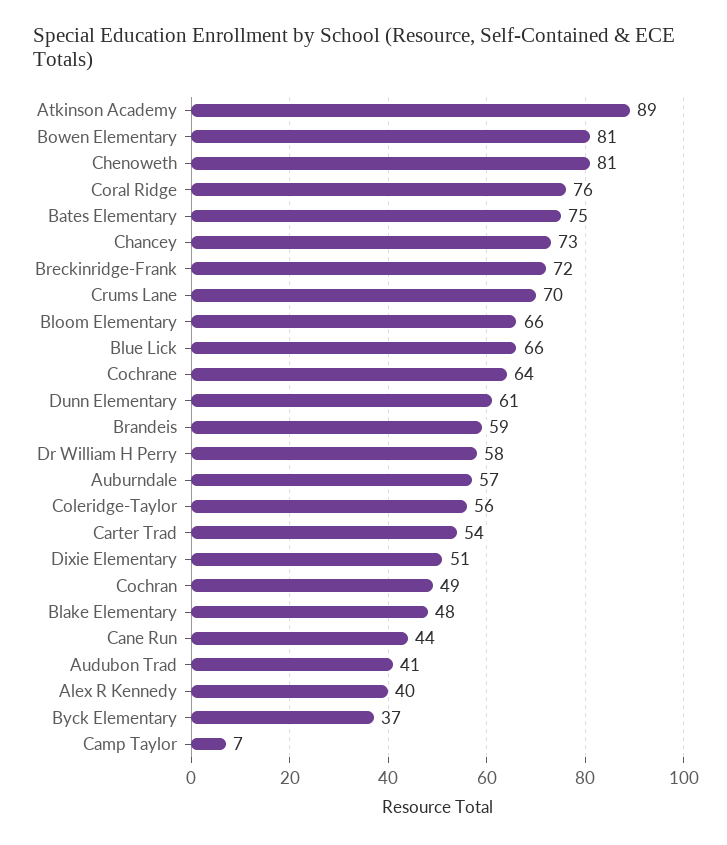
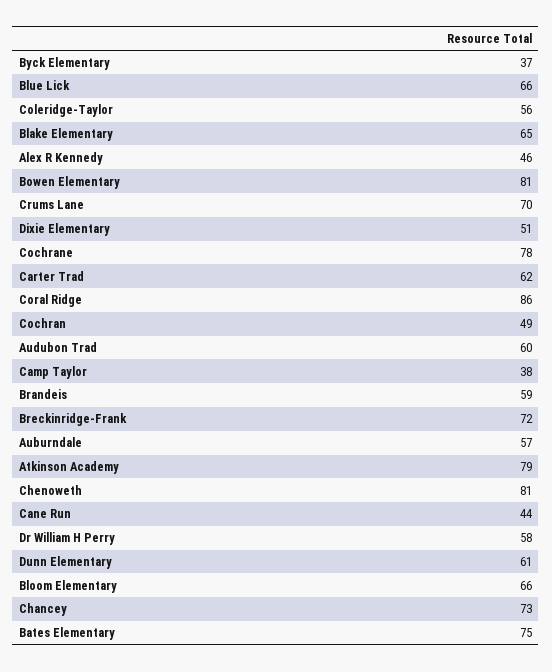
  {
-   "Atkinson Academy": 89,
+   "Atkinson Academy": 79,
    "Bowen Elementary": 81,
    "Chenoweth": 81,
-   "Coral Ridge": 76,
+   "Coral Ridge": 86,
    "Bates Elementary": 75,
    "Chancey": 73,
    "Breckinridge-Frank": 72,
    "Crums Lane": 70,
    "Bloom Elementary": 66,
    "Blue Lick": 66,
-   "Cochrane": 64,
+   "Cochrane": 78,
    "Dunn Elementary": 61,
    "Brandeis": 59,
    "Dr William H Perry": 58,
    "Auburndale": 57,
    "Coleridge-Taylor": 56,
-   "Carter Trad": 54,
+   "Carter Trad": 62,
    "Dixie Elementary": 51,
    "Cochran": 49,
-   "Blake Elementary": 48,
+   "Blake Elementary": 65,
    "Cane Run": 44,
-   "Audubon Trad": 41,
+   "Audubon Trad": 60,
-   "Alex R Kennedy": 40,
+   "Alex R Kennedy": 46,
    "Byck Elementary": 37,
-   "Camp Taylor": 7
+   "Camp Taylor": 38
  }

